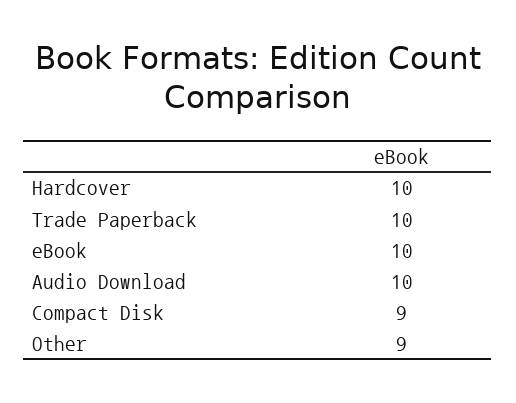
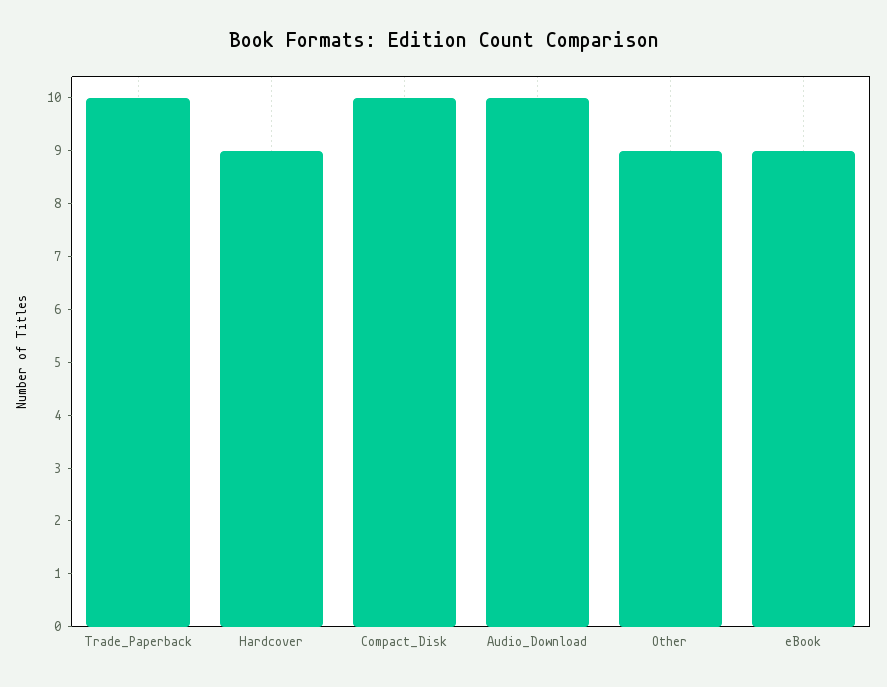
  {
-   "Hardcover": 10,
+   "Hardcover": 9,
    "Trade Paperback": 10,
-   "eBook": 10,
+   "eBook": 9,
    "Audio Download": 10,
-   "Compact Disk": 9,
+   "Compact Disk": 10,
    "Other": 9
  }

